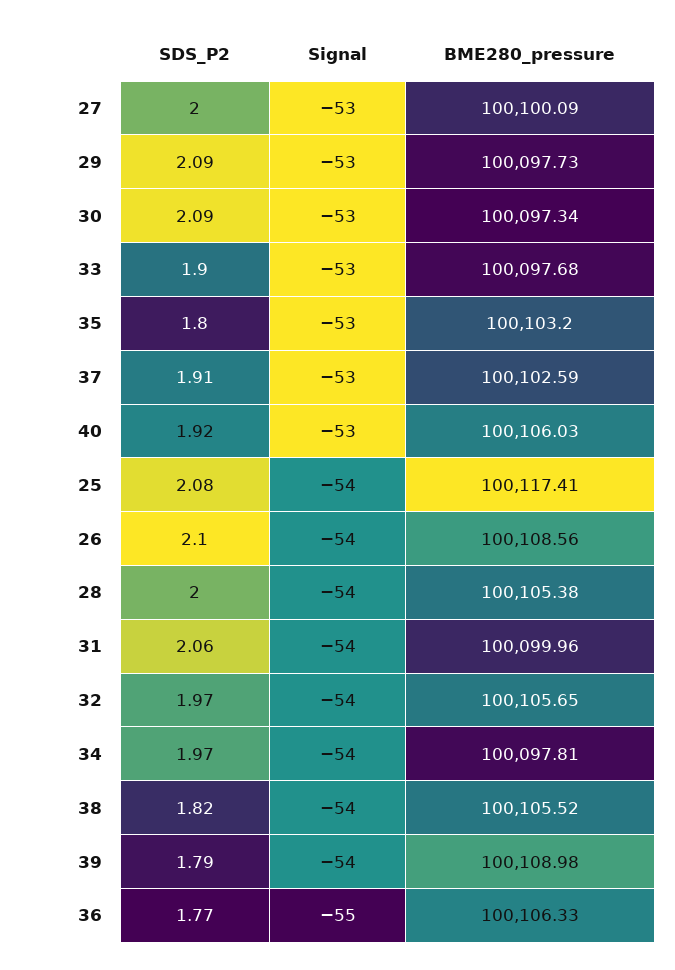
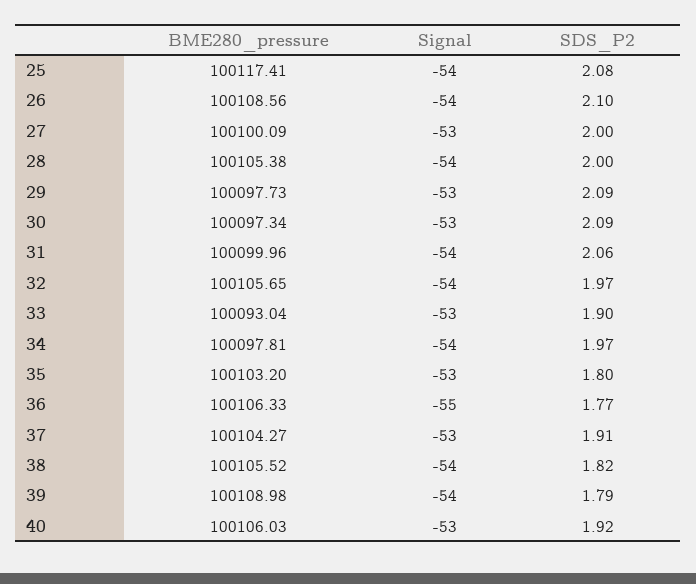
  {
    "SDS_P2": {
      "27": 2,
      "29": 2.09,
      "30": 2.09,
      "33": 1.9,
      "35": 1.8,
      "37": 1.91,
      "40": 1.92,
      "25": 2.08,
      "26": 2.1,
      "28": 2,
      "31": 2.06,
      "32": 1.97,
      "34": 1.97,
      "38": 1.82,
      "39": 1.79,
      "36": 1.77
    },
    "Signal": {
      "27": -53,
      "29": -53,
      "30": -53,
      "33": -53,
      "35": -53,
      "37": -53,
      "40": -53,
      "25": -54,
      "26": -54,
      "28": -54,
      "31": -54,
      "32": -54,
      "34": -54,
      "38": -54,
      "39": -54,
      "36": -55
    },
    "BME280_pressure": {
      "27": 100100.09,
      "29": 100097.73,
      "30": 100097.34,
-     "33": 100097.68,
+     "33": 100093.04,
      "35": 100103.2,
-     "37": 100102.59,
+     "37": 100104.27,
      "40": 100106.03,
      "25": 100117.41,
      "26": 100108.56,
      "28": 100105.38,
      "31": 100099.96,
      "32": 100105.65,
      "34": 100097.81,
      "38": 100105.52,
      "39": 100108.98,
      "36": 100106.33
    }
  }

